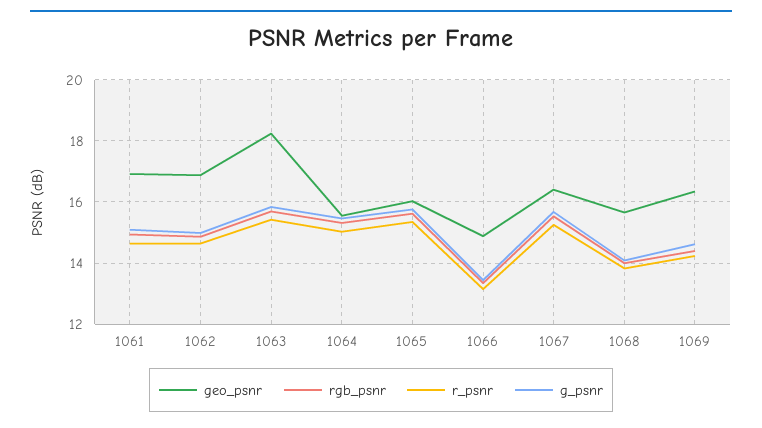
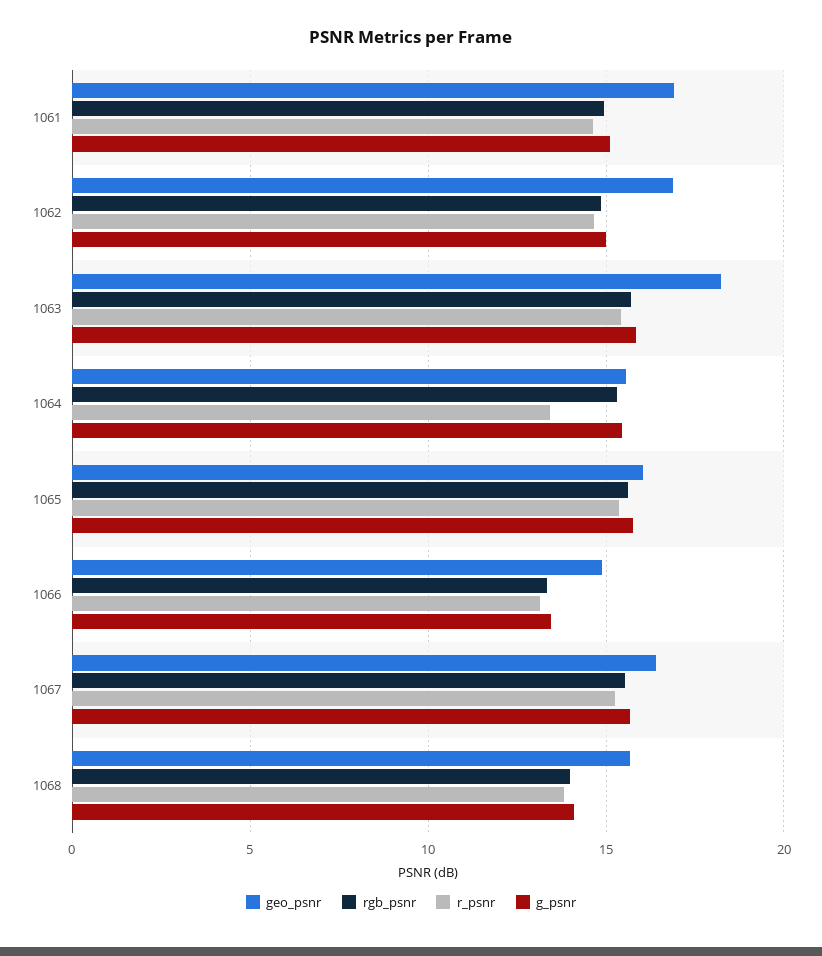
  {
    "geo_psnr": {
      "1061": 17,
      "1062": 16.8,
      "1063": 18.2,
      "1064": 15.6,
      "1065": 16,
      "1066": 14.8,
      "1067": 16.4,
-     "1068": 15.6,
+     "1068": 15.6
-     "1069": 16.4
    },
    "rgb_psnr": {
      "1061": 15,
      "1062": 14.8,
      "1063": 15.6,
      "1064": 15.4,
      "1065": 15.6,
      "1066": 13.4,
      "1067": 15.6,
-     "1068": 14,
+     "1068": 14
-     "1069": 14.4
    },
    "r_psnr": {
      "1061": 14.6,
      "1062": 14.6,
      "1063": 15.4,
-     "1064": 15,
+     "1064": 13.5,
      "1065": 15.4,
      "1066": 13.2,
      "1067": 15.2,
-     "1068": 13.8,
+     "1068": 13.8
-     "1069": 14.2
    },
    "g_psnr": {
      "1061": 15.2,
      "1062": 15,
      "1063": 15.8,
      "1064": 15.4,
      "1065": 15.8,
      "1066": 13.4,
      "1067": 15.6,
-     "1068": 14,
+     "1068": 14
-     "1069": 14.6
    }
  }

